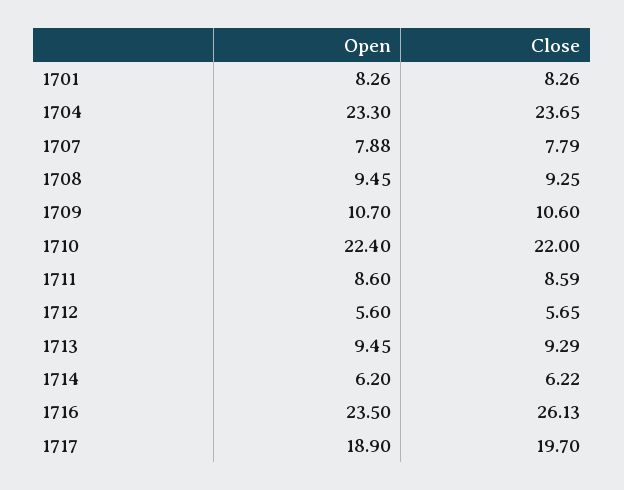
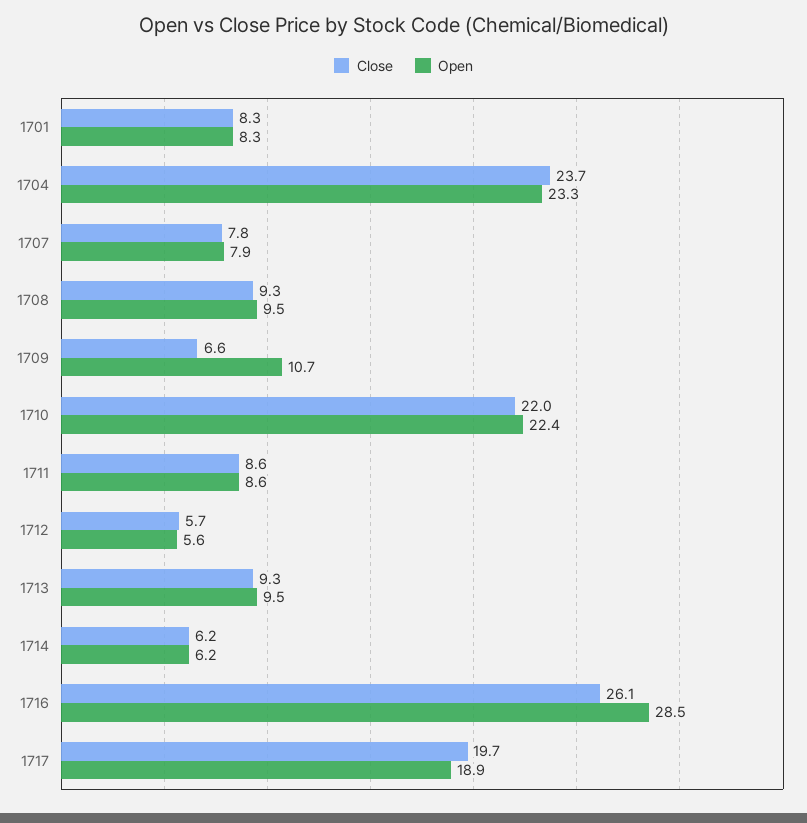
  {
    "Open": {
      "1701": 8.26,
      "1704": 23.3,
      "1707": 7.88,
      "1708": 9.45,
      "1709": 10.7,
      "1710": 22.4,
      "1711": 8.6,
      "1712": 5.6,
      "1713": 9.45,
      "1714": 6.2,
-     "1716": 23.5,
+     "1716": 28.5,
      "1717": 18.9
    },
    "Close": {
      "1701": 8.26,
      "1704": 23.65,
      "1707": 7.79,
      "1708": 9.25,
-     "1709": 10.6,
+     "1709": 6.6,
      "1710": 22,
      "1711": 8.59,
      "1712": 5.65,
      "1713": 9.29,
      "1714": 6.22,
      "1716": 26.13,
      "1717": 19.7
    }
  }

